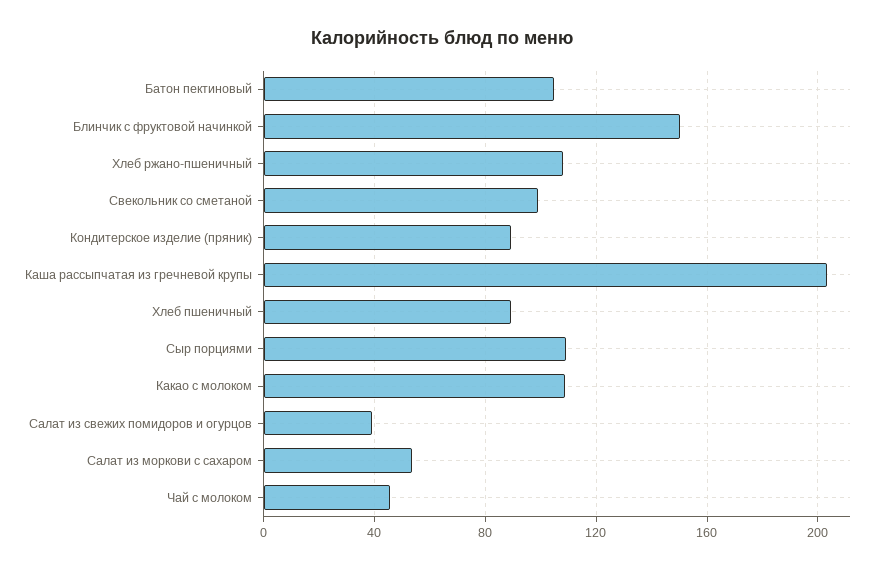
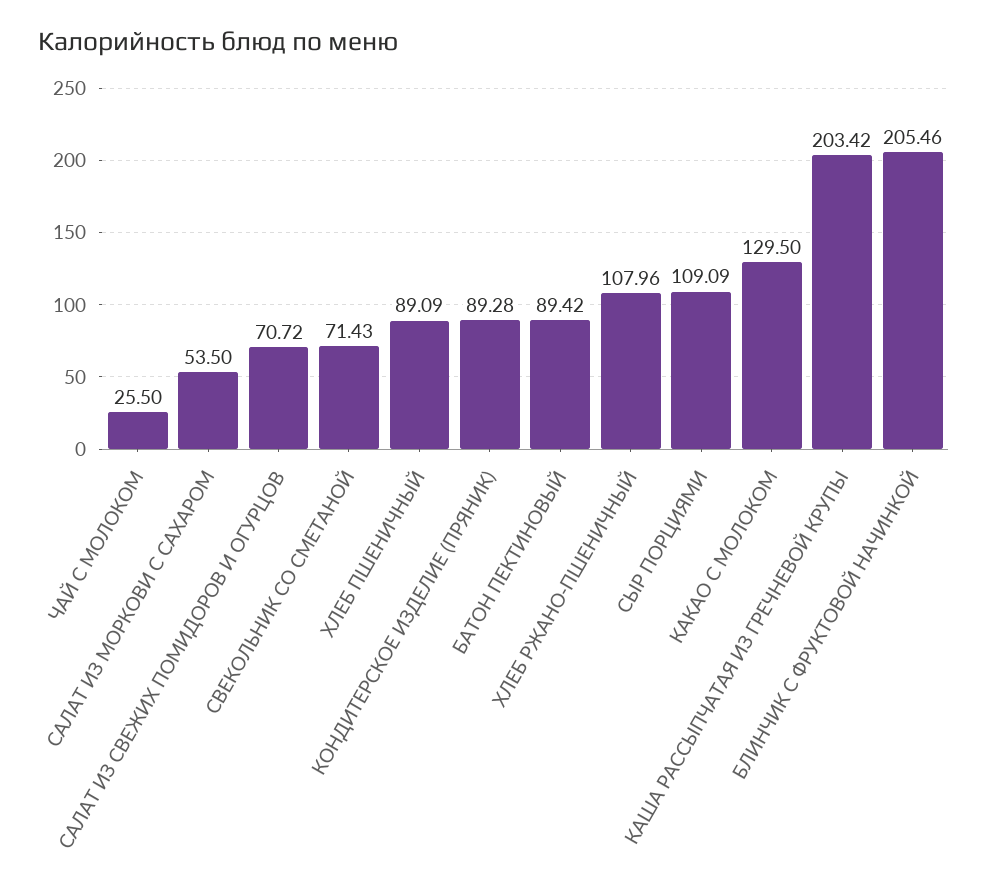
  {
-   "Батон пектиновый": 105,
+   "Батон пектиновый": 89.42,
-   "Блинчик с фруктовой начинкой": 150,
+   "Блинчик с фруктовой начинкой": 205.46,
    "Хлеб ржано-пшеничный": 107.96,
-   "Свекольник со сметаной": 100,
+   "Свекольник со сметаной": 71.43,
    "Кондитерское изделие (пряник)": 89.28,
    "Каша рассыпчатая из гречневой крупы": 203.42,
    "Хлеб пшеничный": 89.09,
    "Сыр порциями": 109.09,
-   "Какао с молоком": 110,
+   "Какао с молоком": 129.5,
-   "Салат из свежих помидоров и огурцов": 40,
+   "Салат из свежих помидоров и огурцов": 70.72,
    "Салат из моркови с сахаром": 53.5,
-   "Чай с молоком": 45
+   "Чай с молоком": 25.5
  }

